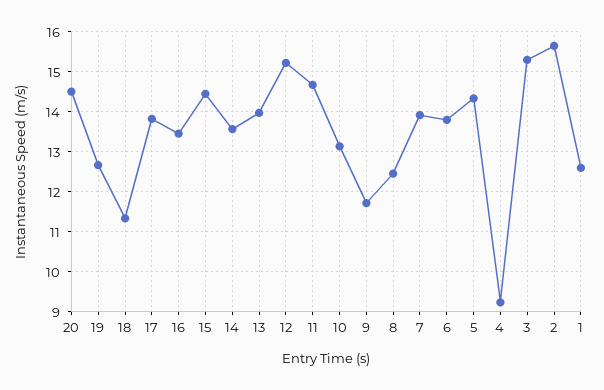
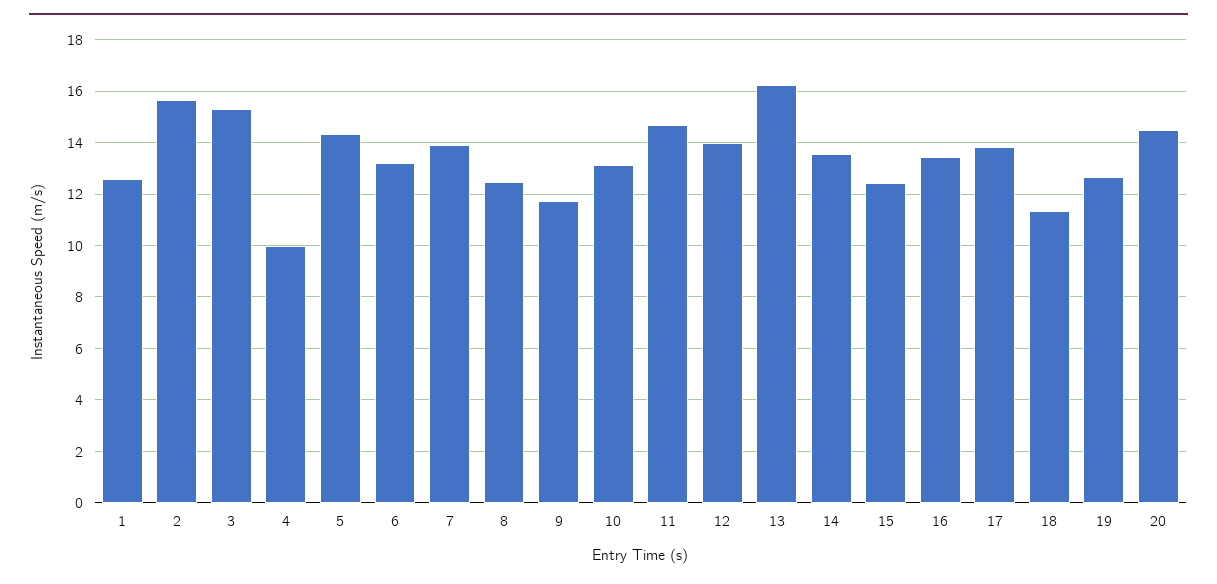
  {
    "20": 14.6,
    "19": 12.6,
    "18": 11.4,
    "17": 13.8,
    "16": 13.4,
-   "15": 14.4,
+   "15": 12.5,
    "14": 13.6,
-   "13": 14,
+   "13": 16.25,
-   "12": 15.2,
+   "12": 14,
    "11": 14.6,
    "10": 13.2,
    "9": 11.8,
    "8": 12.4,
    "7": 14,
-   "6": 13.8,
+   "6": 13.25,
    "5": 14.4,
-   "4": 9.2,
+   "4": 10,
    "3": 15.4,
    "2": 15.6,
    "1": 12.6
  }

